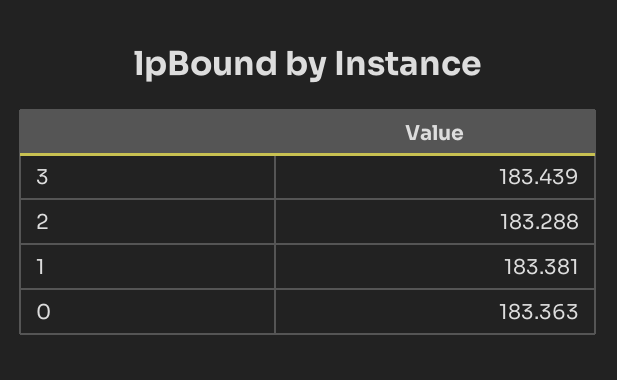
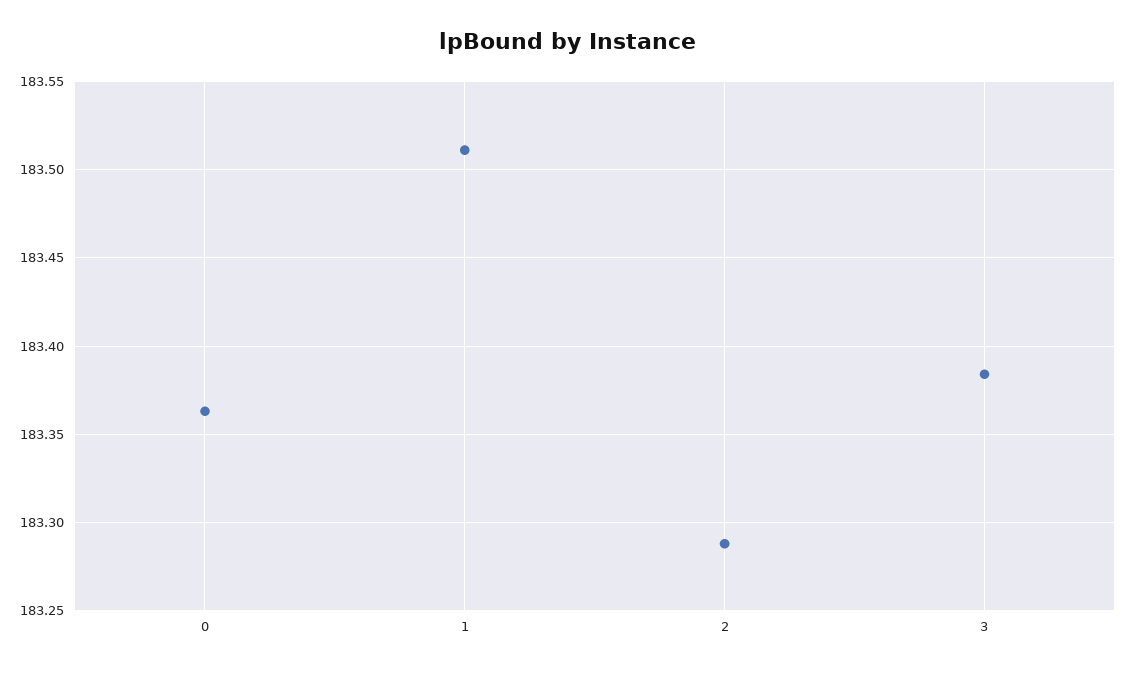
  {
-   "3": 183.439,
+   "3": 183.385,
    "2": 183.288,
-   "1": 183.381,
+   "1": 183.51,
    "0": 183.363
  }

